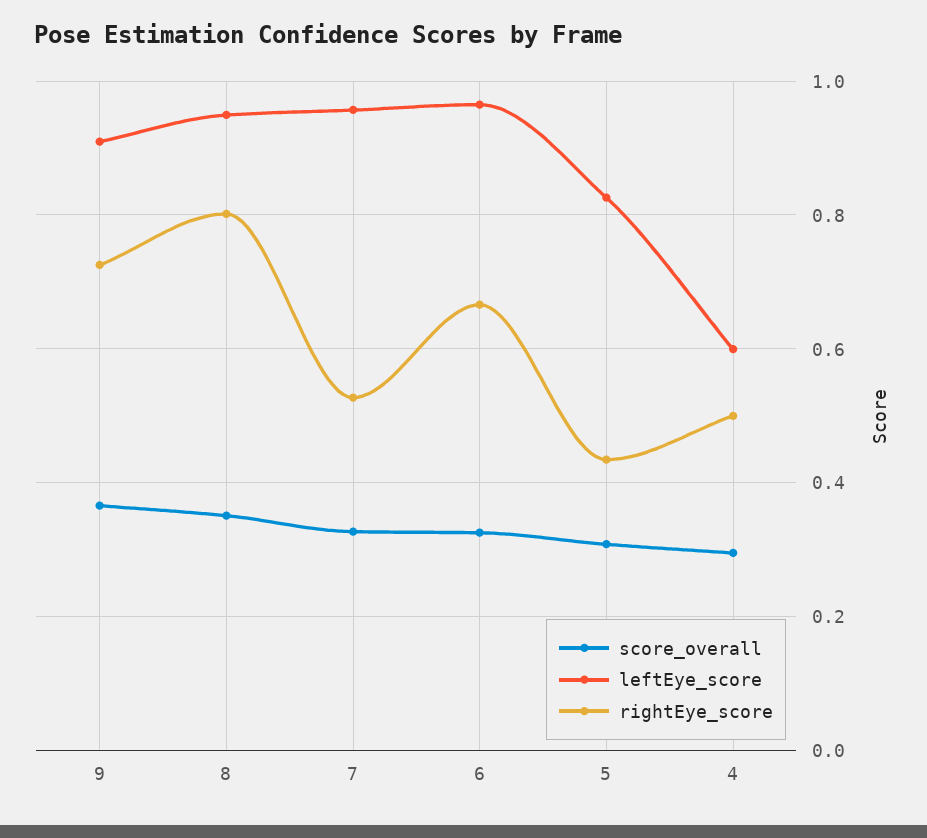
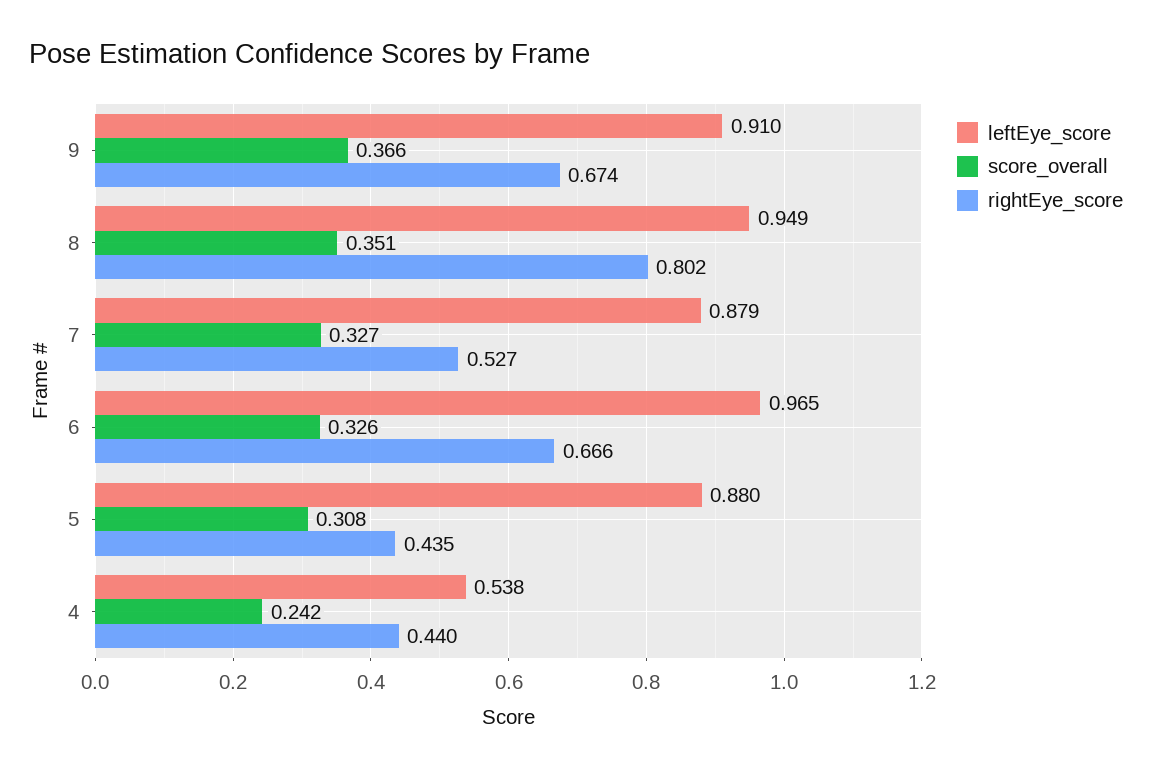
  {
    "score_overall": {
      "9": 0.366,
      "8": 0.351,
      "7": 0.327,
      "6": 0.326,
      "5": 0.308,
-     "4": 0.3
+     "4": 0.242
    },
    "leftEye_score": {
      "9": 0.91,
      "8": 0.949,
-     "7": 0.96,
+     "7": 0.879,
      "6": 0.965,
-     "5": 0.82,
+     "5": 0.88,
-     "4": 0.6
+     "4": 0.538
    },
    "rightEye_score": {
-     "9": 0.72,
+     "9": 0.674,
      "8": 0.802,
      "7": 0.527,
      "6": 0.666,
      "5": 0.435,
-     "4": 0.5
+     "4": 0.44
    }
  }

